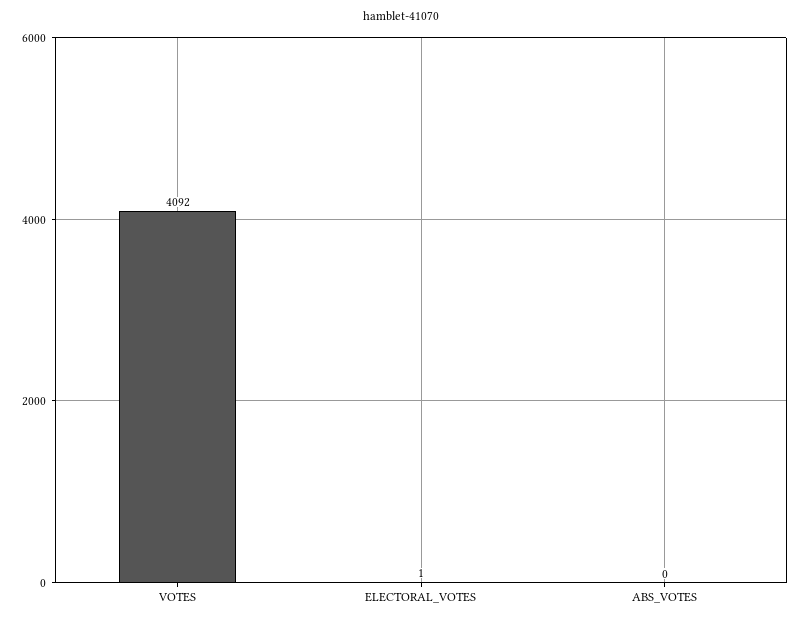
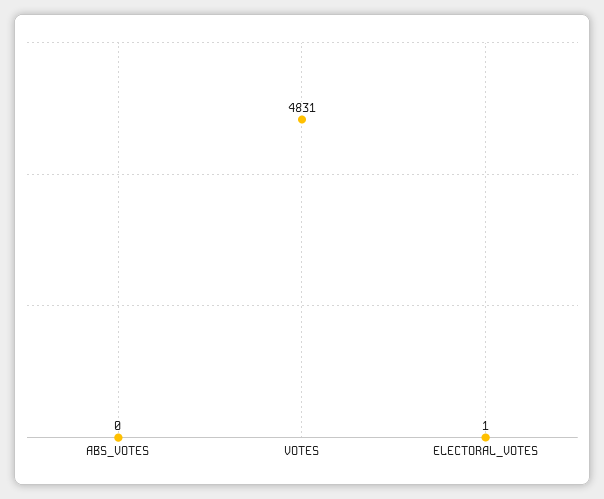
  {
-   "VOTES": 4092,
+   "VOTES": 4831,
    "ELECTORAL_VOTES": 1,
    "ABS_VOTES": 0
  }

